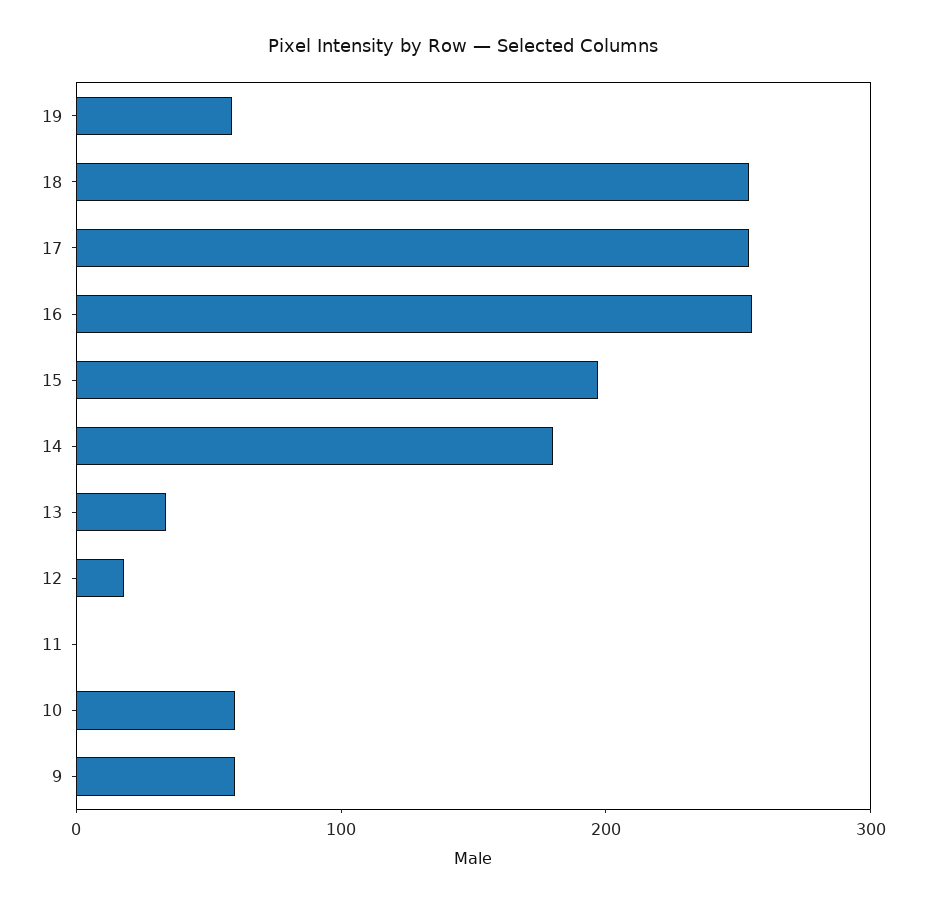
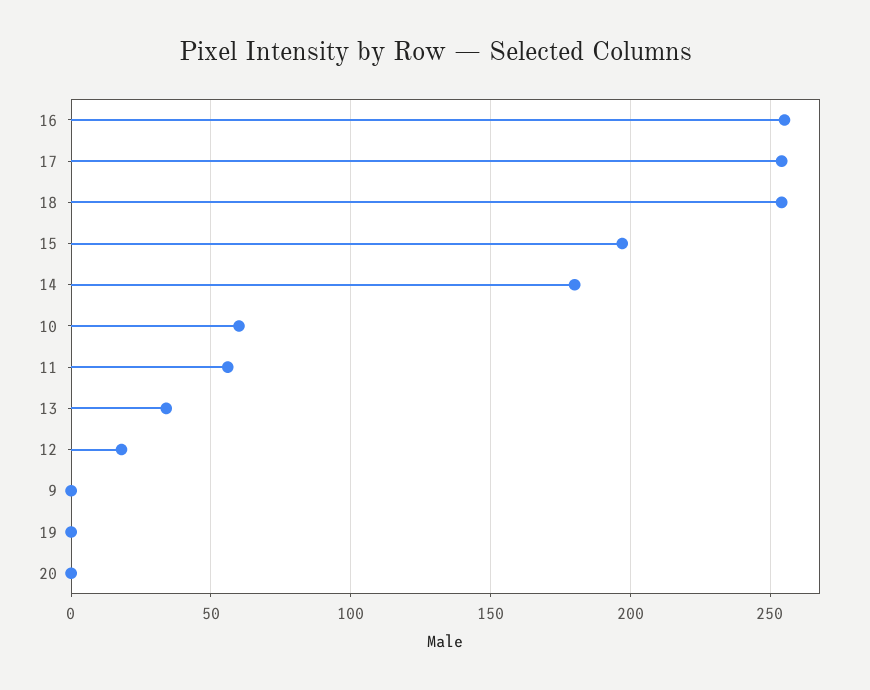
  {
-   "19": 60,
+   "19": 0,
    "18": 255,
    "17": 255,
    "16": 255,
    "15": 195,
    "14": 180,
    "13": 35,
    "12": 20,
-   "11": 0,
+   "11": 55,
    "10": 60,
-   "9": 60
+   "9": 0,
+   "20": 0
  }

